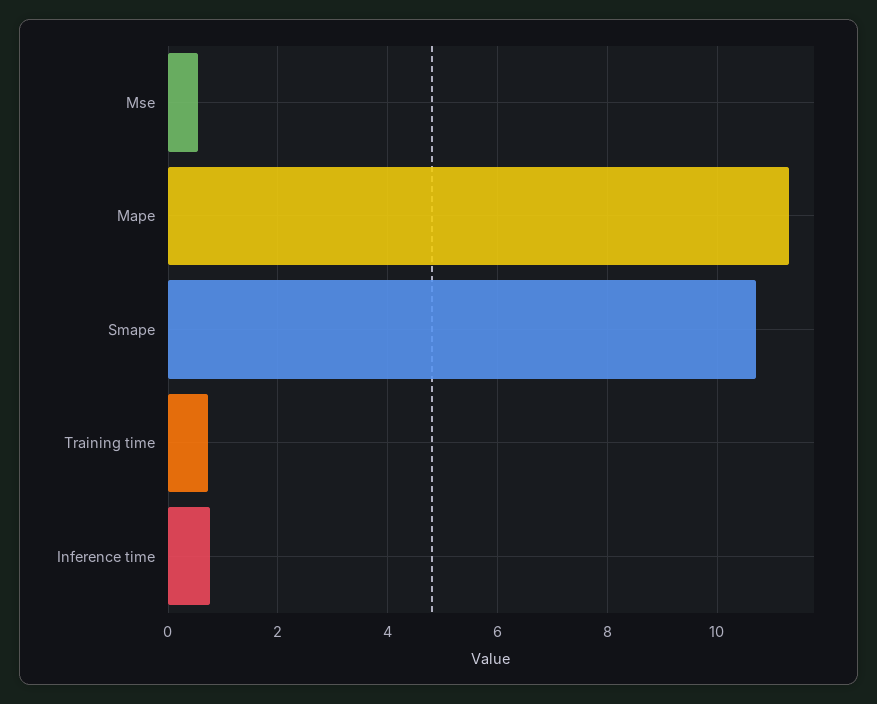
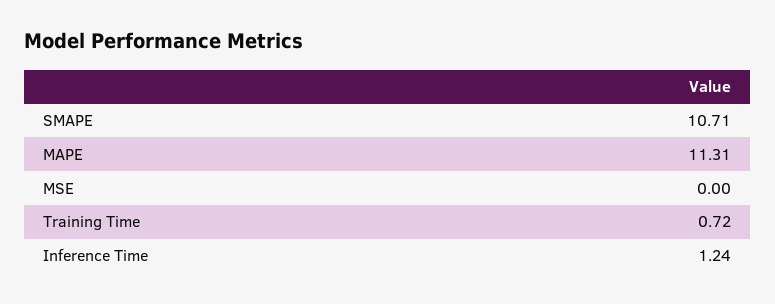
  {
-   "Mse": 0.6,
+   "Mse": 0,
    "Mape": 11.31,
    "Smape": 10.71,
    "Training time": 0.72,
-   "Inference time": 0.8
+   "Inference time": 1.24
  }

